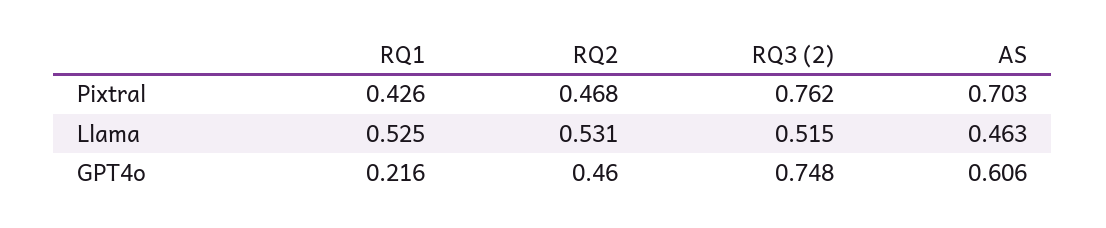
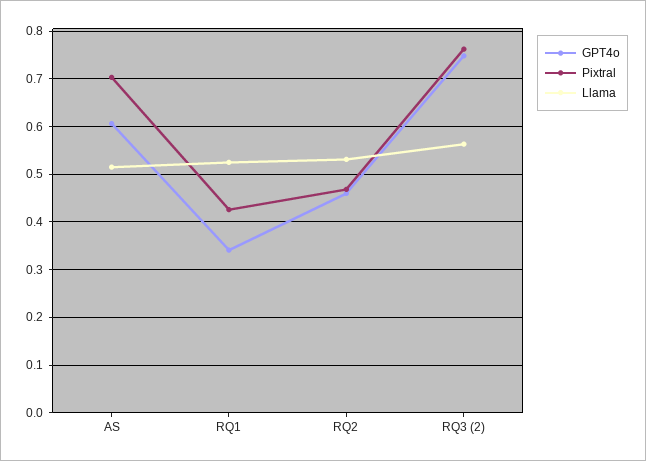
  {
    "Pixtral": {
      "RQ1": 0.426,
      "RQ2": 0.468,
      "RQ3 (2)": 0.762,
      "AS": 0.703
    },
    "Llama": {
      "RQ1": 0.525,
      "RQ2": 0.531,
-     "RQ3 (2)": 0.515,
+     "RQ3 (2)": 0.56,
-     "AS": 0.463
+     "AS": 0.52
    },
    "GPT4o": {
-     "RQ1": 0.216,
+     "RQ1": 0.34,
      "RQ2": 0.46,
      "RQ3 (2)": 0.748,
      "AS": 0.606
    }
  }

